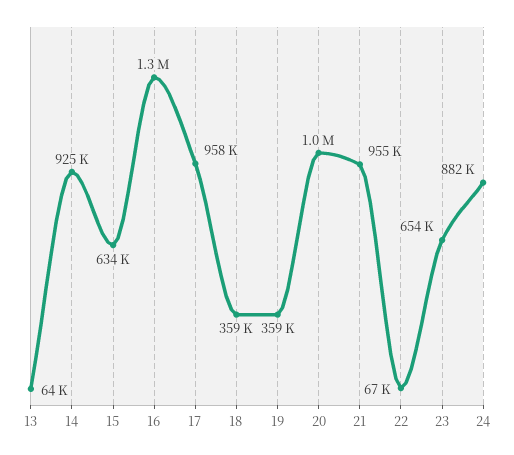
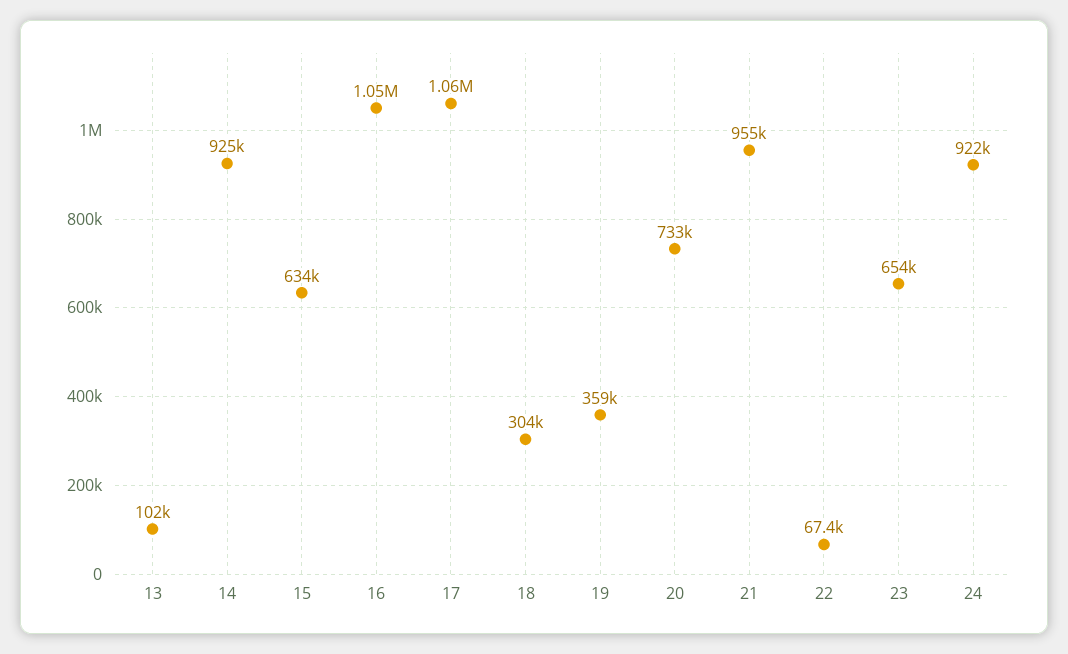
  {
-   "13": 64000,
+   "13": 102000,
    "14": 925000,
    "15": 634000,
-   "16": 1300000,
+   "16": 1050000,
-   "17": 958000,
+   "17": 1060000,
-   "18": 359000,
+   "18": 304000,
    "19": 359000,
-   "20": 1000000,
+   "20": 733000,
    "21": 955000,
    "22": 67400,
    "23": 654000,
-   "24": 882000
+   "24": 922000
  }

